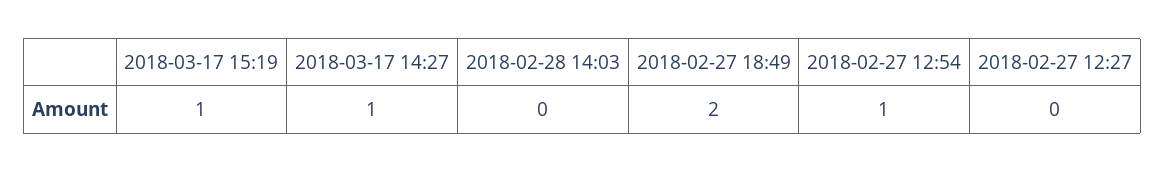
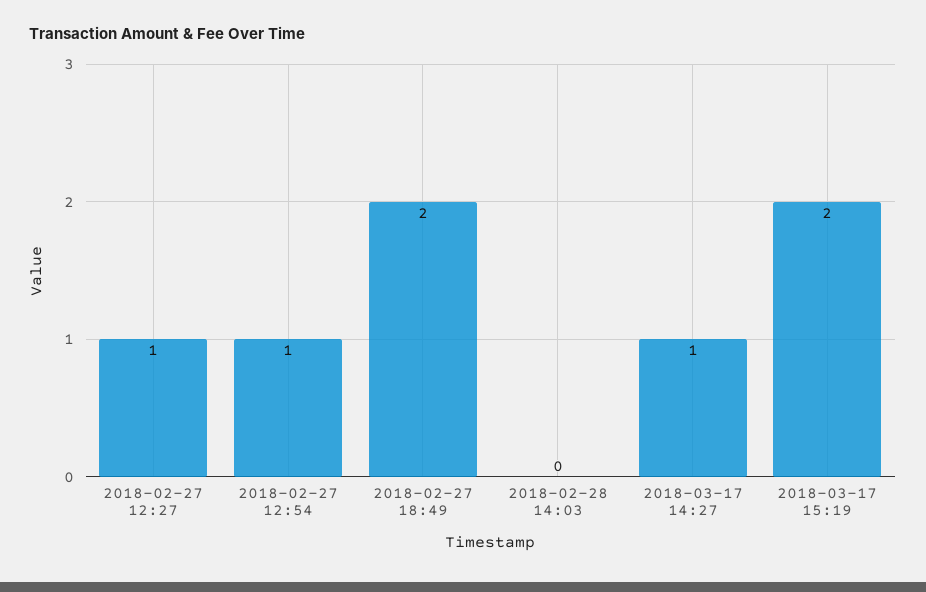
  {
-   "2018-03-17 15:19": 1,
+   "2018-03-17 15:19": 2,
    "2018-03-17 14:27": 1,
    "2018-02-28 14:03": 0,
    "2018-02-27 18:49": 2,
    "2018-02-27 12:54": 1,
-   "2018-02-27 12:27": 0
+   "2018-02-27 12:27": 1
  }

